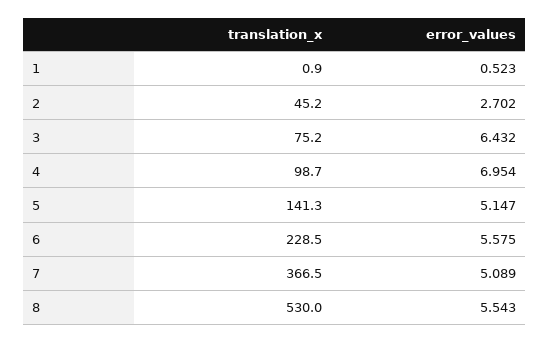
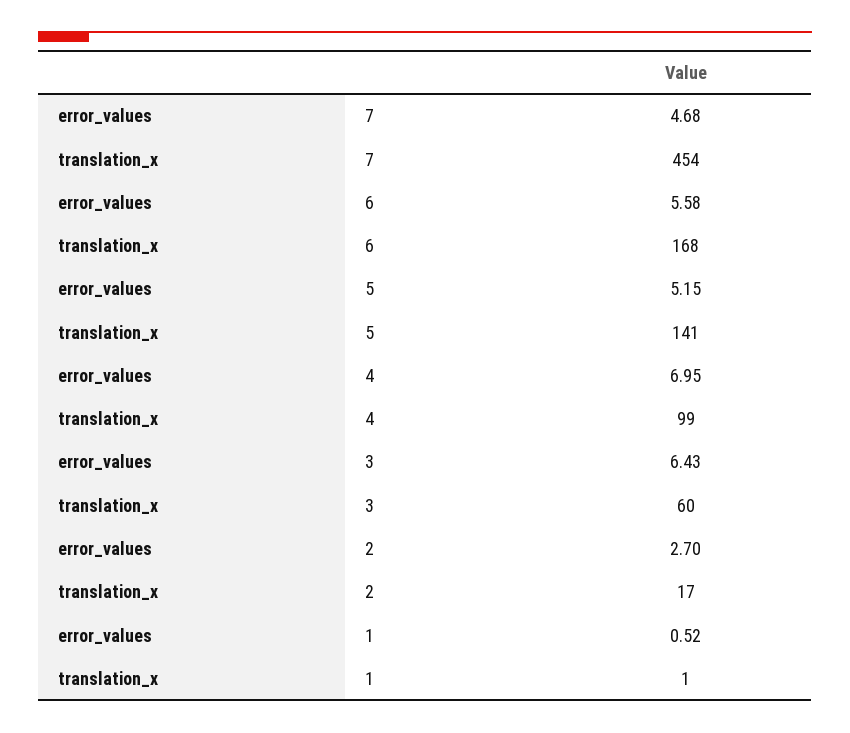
  {
    "translation_x": {
      "1": 0.9,
-     "2": 45.2,
+     "2": 17,
-     "3": 75.2,
+     "3": 60,
      "4": 98.7,
      "5": 141.3,
-     "6": 228.5,
+     "6": 168,
-     "7": 366.5,
+     "7": 454
-     "8": 530
    },
    "error_values": {
      "1": 0.523,
      "2": 2.702,
      "3": 6.432,
      "4": 6.954,
      "5": 5.147,
      "6": 5.575,
-     "7": 5.089,
+     "7": 4.68
-     "8": 5.543
    }
  }

